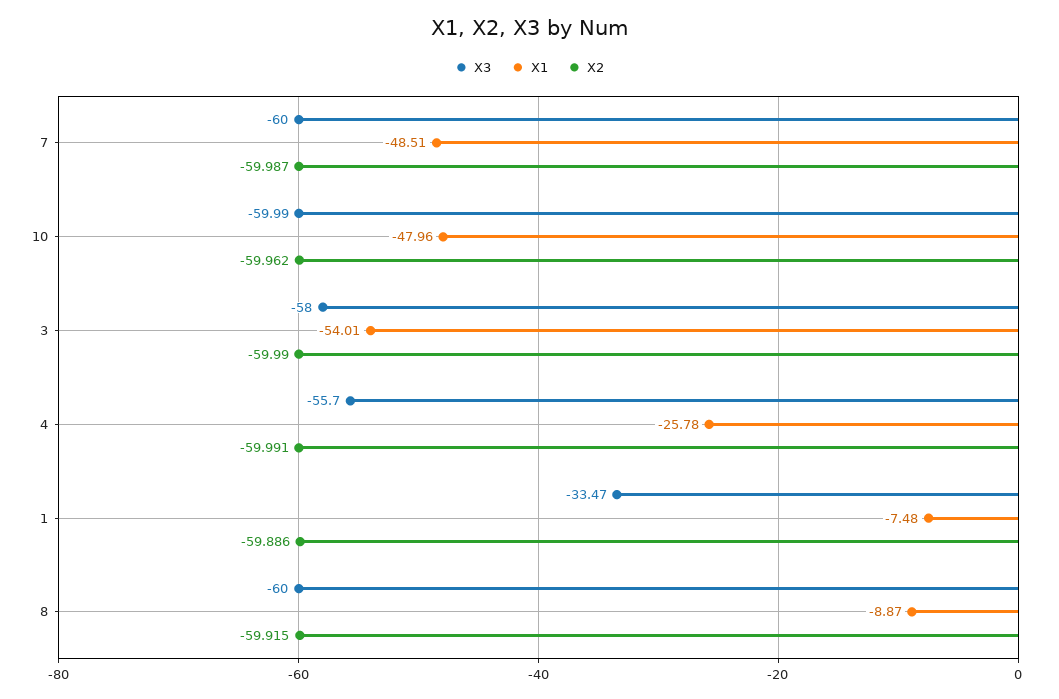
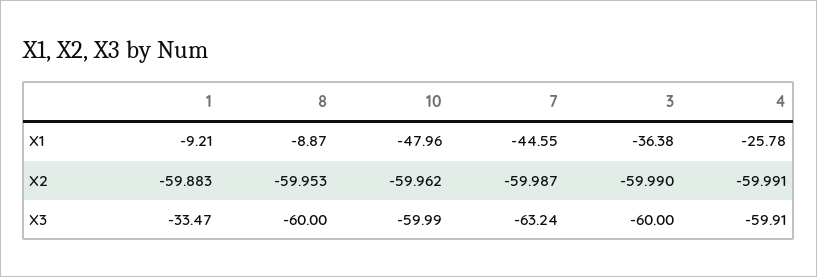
  {
    "X3": {
-     "7": -60,
+     "7": -63.24,
      "10": -59.99,
-     "3": -58,
+     "3": -60,
-     "4": -55.7,
+     "4": -59.91,
      "1": -33.47,
      "8": -60
    },
    "X1": {
-     "7": -48.51,
+     "7": -44.55,
      "10": -47.96,
-     "3": -54.01,
+     "3": -36.38,
      "4": -25.78,
-     "1": -7.48,
+     "1": -9.21,
      "8": -8.87
    },
    "X2": {
      "7": -59.987,
      "10": -59.962,
      "3": -59.99,
      "4": -59.991,
-     "1": -59.886,
+     "1": -59.883,
-     "8": -59.915
+     "8": -59.953
    }
  }

